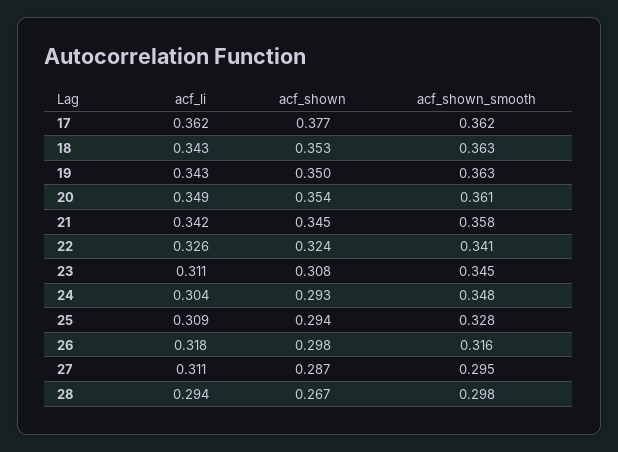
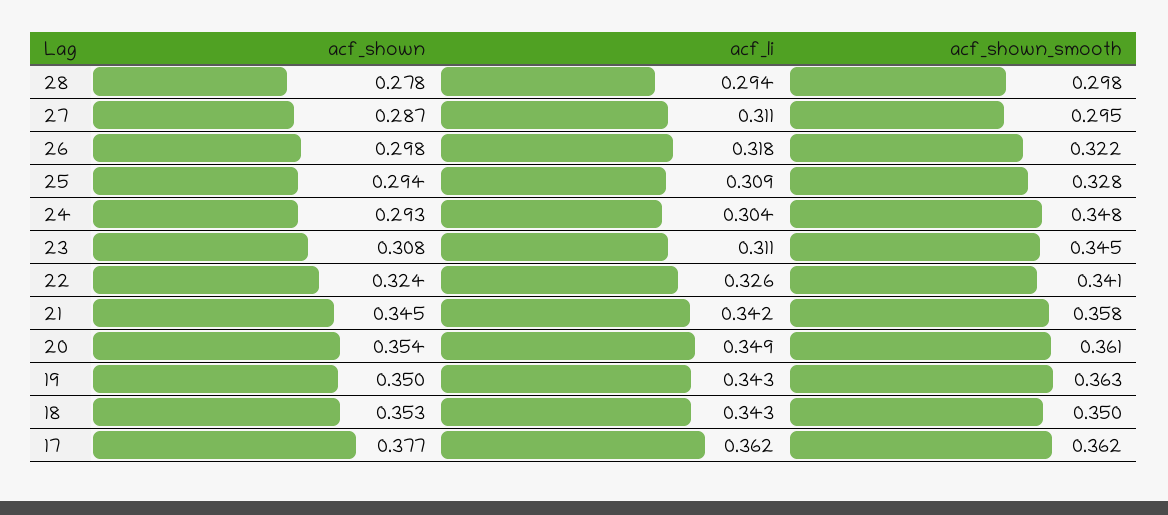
  {
    "acf_li": {
      "17": 0.362,
      "18": 0.343,
      "19": 0.343,
      "20": 0.349,
      "21": 0.342,
      "22": 0.326,
      "23": 0.311,
      "24": 0.304,
      "25": 0.309,
      "26": 0.318,
      "27": 0.311,
      "28": 0.294
    },
    "acf_shown": {
      "17": 0.377,
      "18": 0.353,
      "19": 0.35,
      "20": 0.354,
      "21": 0.345,
      "22": 0.324,
      "23": 0.308,
      "24": 0.293,
      "25": 0.294,
      "26": 0.298,
      "27": 0.287,
-     "28": 0.267
+     "28": 0.278
    },
    "acf_shown_smooth": {
      "17": 0.362,
-     "18": 0.363,
+     "18": 0.35,
      "19": 0.363,
      "20": 0.361,
      "21": 0.358,
      "22": 0.341,
      "23": 0.345,
      "24": 0.348,
      "25": 0.328,
-     "26": 0.316,
+     "26": 0.322,
      "27": 0.295,
      "28": 0.298
    }
  }

